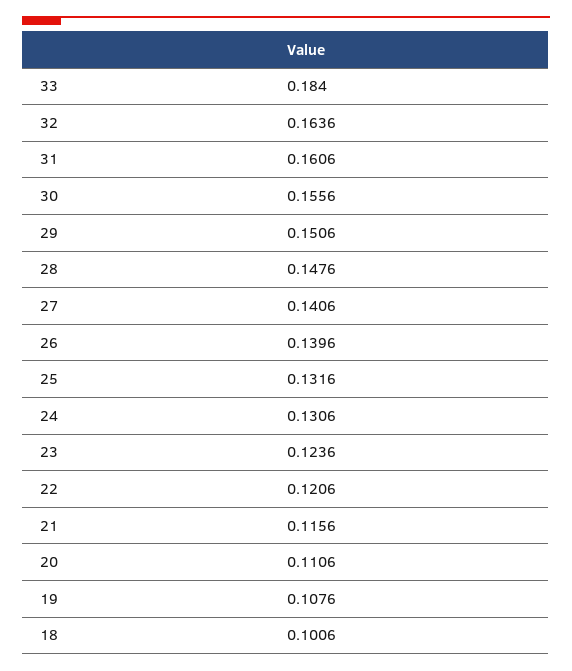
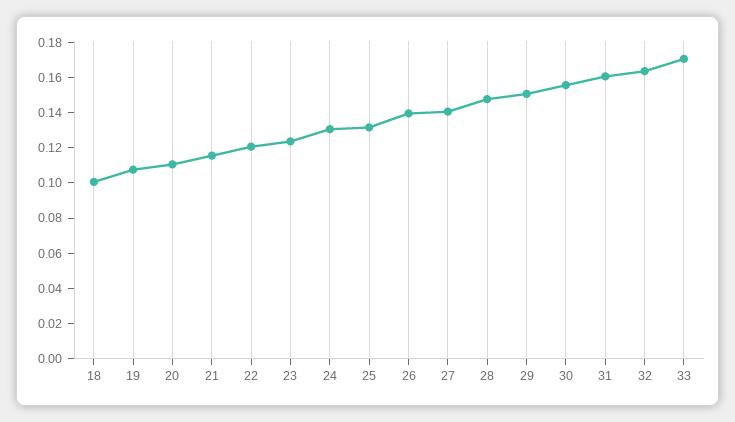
  {
-   "33": 0.184,
+   "33": 0.17,
    "32": 0.1636,
    "31": 0.1606,
    "30": 0.1556,
    "29": 0.1506,
    "28": 0.1476,
    "27": 0.1406,
    "26": 0.1396,
    "25": 0.1316,
    "24": 0.1306,
    "23": 0.1236,
    "22": 0.1206,
    "21": 0.1156,
    "20": 0.1106,
    "19": 0.1076,
    "18": 0.1006
  }

